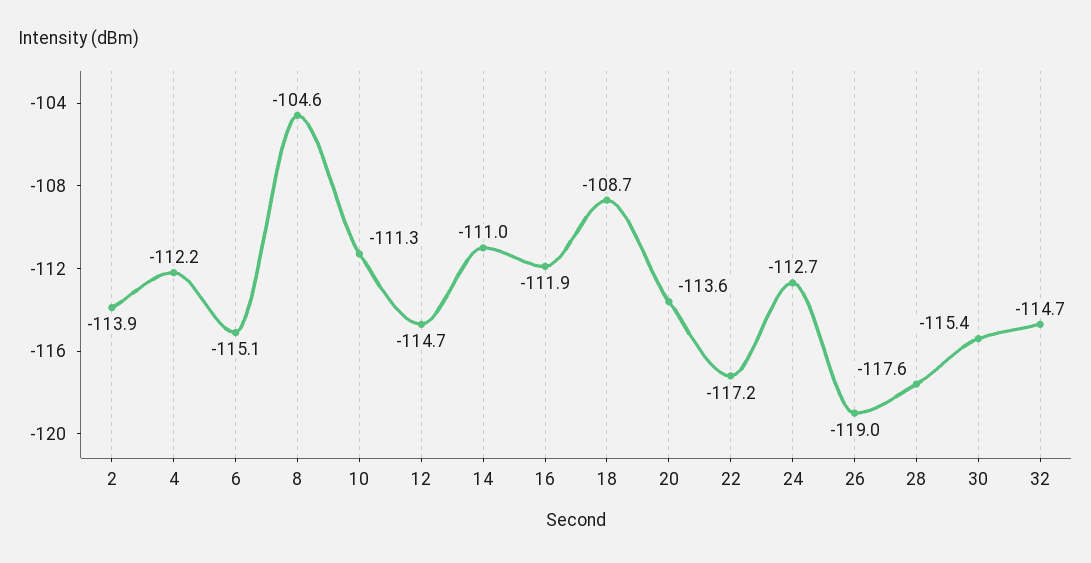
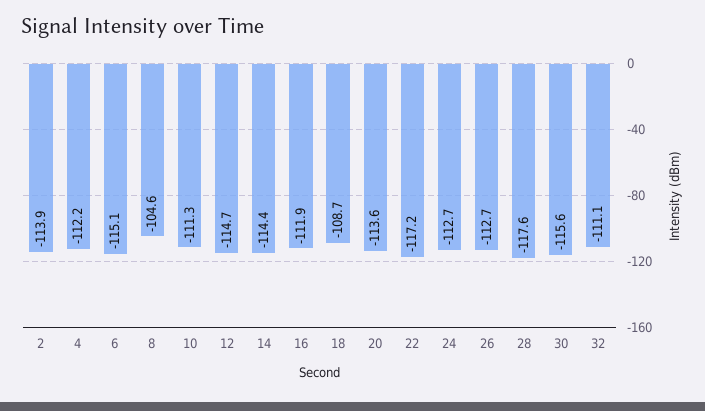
  {
    "2": -113.9,
    "4": -112.2,
    "6": -115.1,
    "8": -104.6,
    "10": -111.3,
    "12": -114.7,
-   "14": -111,
+   "14": -114.4,
    "16": -111.9,
    "18": -108.7,
    "20": -113.6,
    "22": -117.2,
    "24": -112.7,
-   "26": -119,
+   "26": -112.7,
    "28": -117.6,
-   "30": -115.4,
+   "30": -115.6,
-   "32": -114.7
+   "32": -111.1
  }

